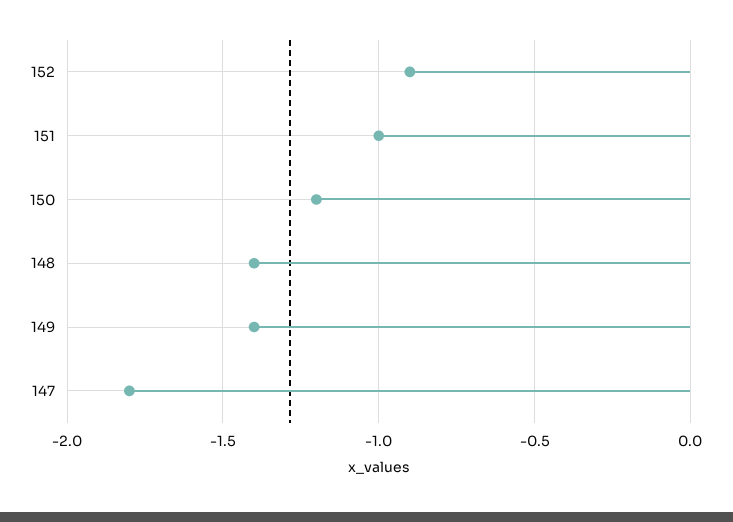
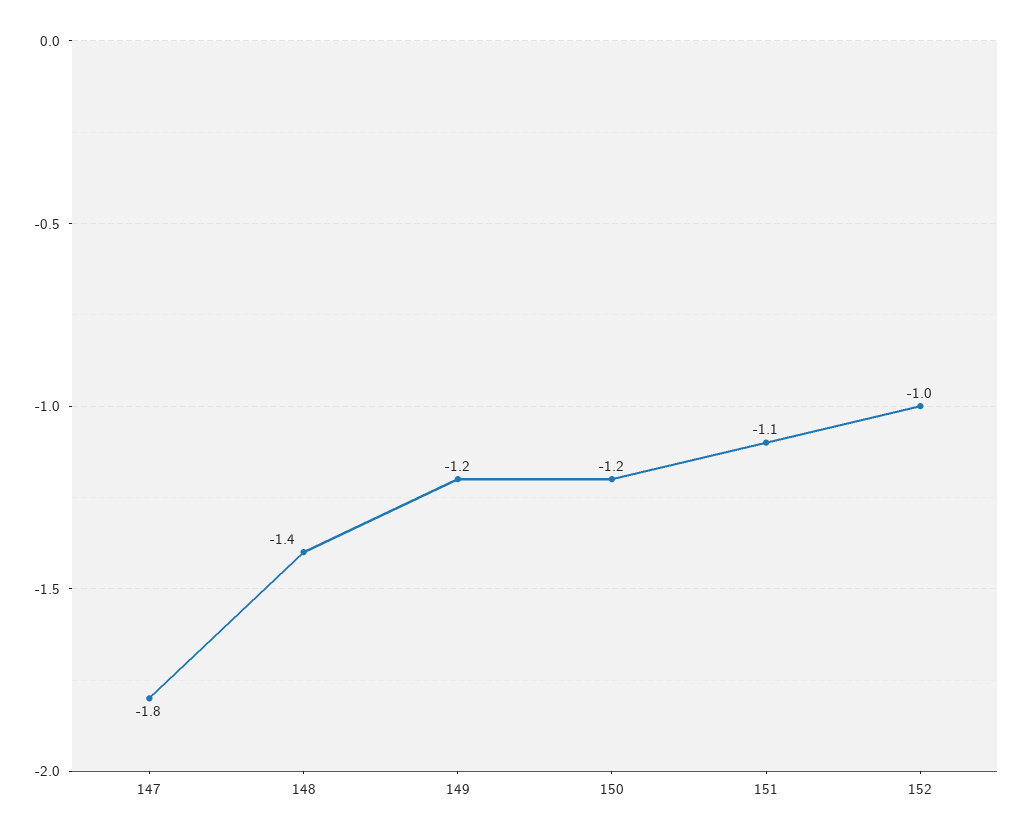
  {
-   "152": -0.9,
+   "152": -1,
-   "151": -1,
+   "151": -1.1,
    "150": -1.2,
    "148": -1.4,
-   "149": -1.4,
+   "149": -1.2,
    "147": -1.8
  }

